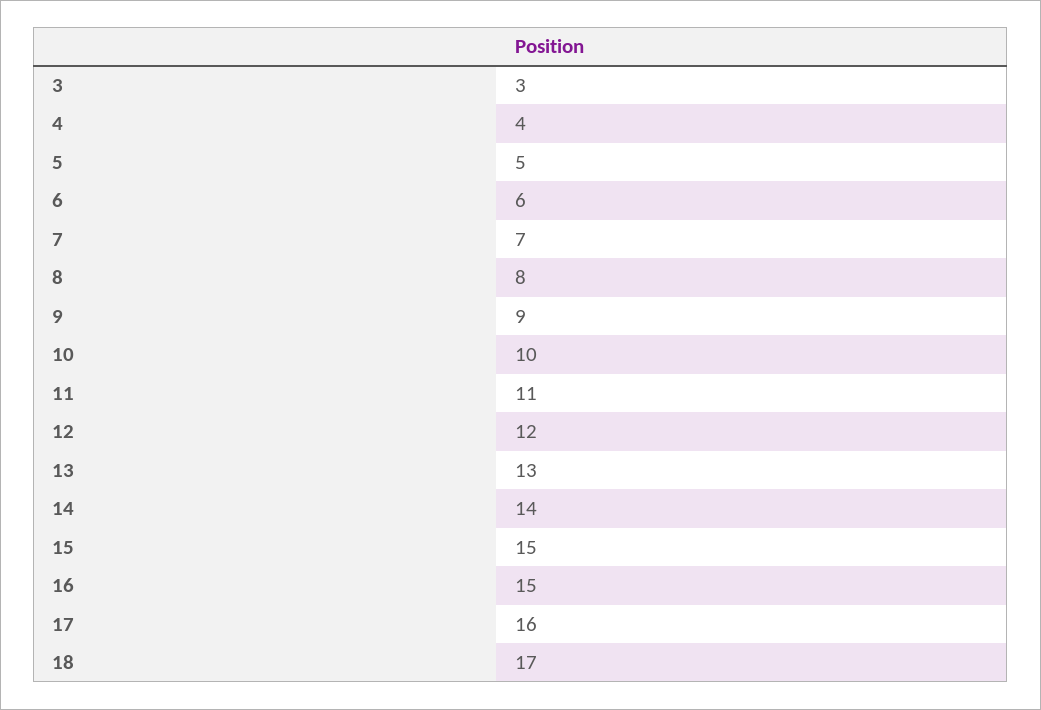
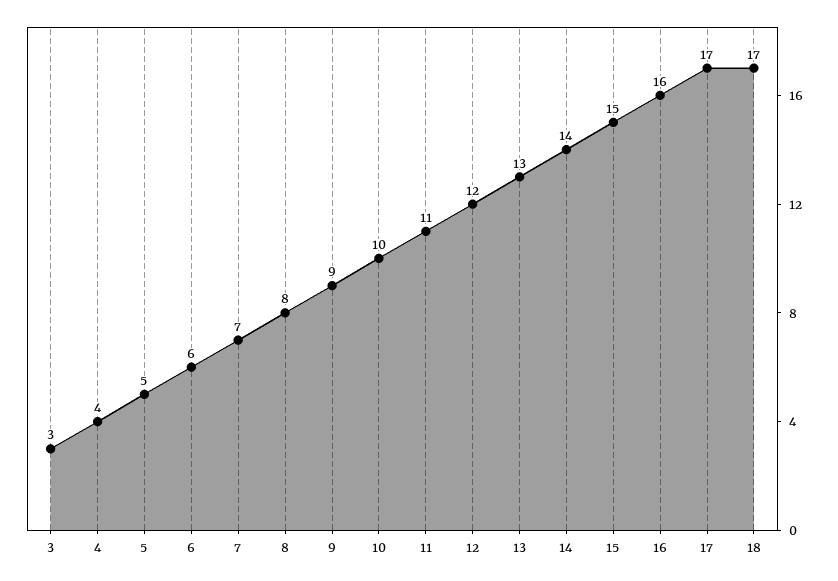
  {
    "3": 3,
    "4": 4,
    "5": 5,
    "6": 6,
    "7": 7,
    "8": 8,
    "9": 9,
    "10": 10,
    "11": 11,
    "12": 12,
    "13": 13,
    "14": 14,
    "15": 15,
-   "16": 15,
+   "16": 16,
-   "17": 16,
+   "17": 17,
    "18": 17
  }

